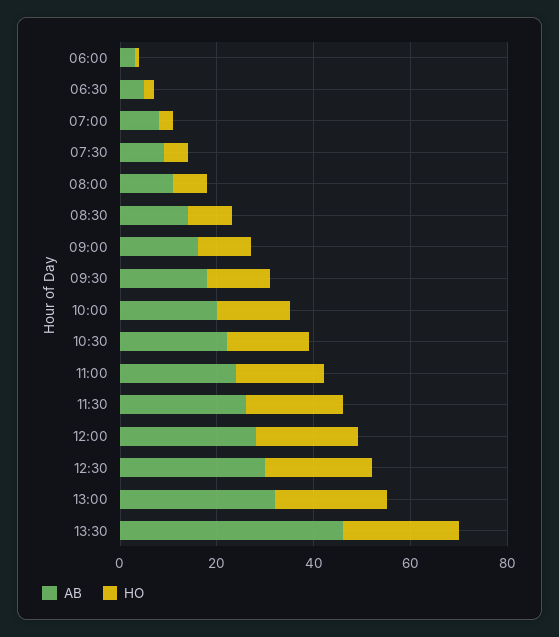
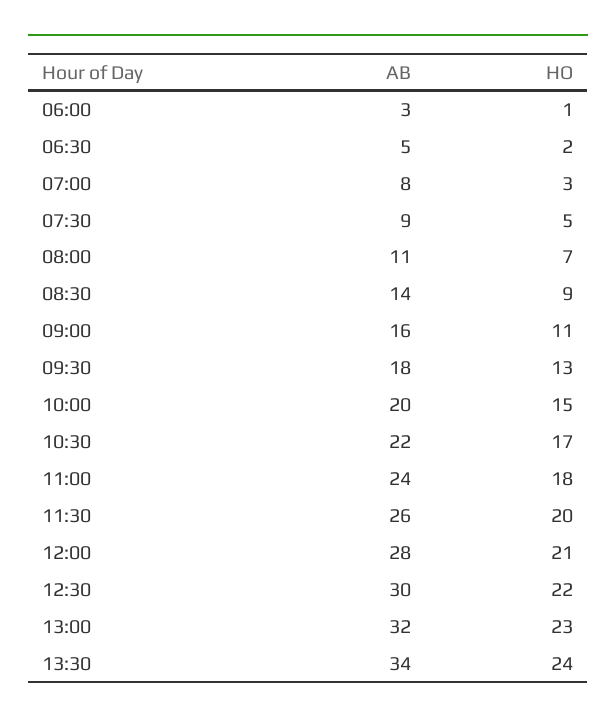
  {
    "AB": {
      "06:00": 3,
      "06:30": 5,
      "07:00": 8,
      "07:30": 9,
      "08:00": 11,
      "08:30": 14,
      "09:00": 16,
      "09:30": 18,
      "10:00": 20,
      "10:30": 22,
      "11:00": 24,
      "11:30": 26,
      "12:00": 28,
      "12:30": 30,
      "13:00": 32,
-     "13:30": 45
+     "13:30": 34
    },
    "HO": {
      "06:00": 1,
      "06:30": 2,
      "07:00": 3,
      "07:30": 5,
      "08:00": 7,
      "08:30": 9,
      "09:00": 11,
      "09:30": 13,
      "10:00": 15,
      "10:30": 17,
      "11:00": 18,
      "11:30": 20,
      "12:00": 21,
      "12:30": 22,
      "13:00": 23,
      "13:30": 24
    }
  }

